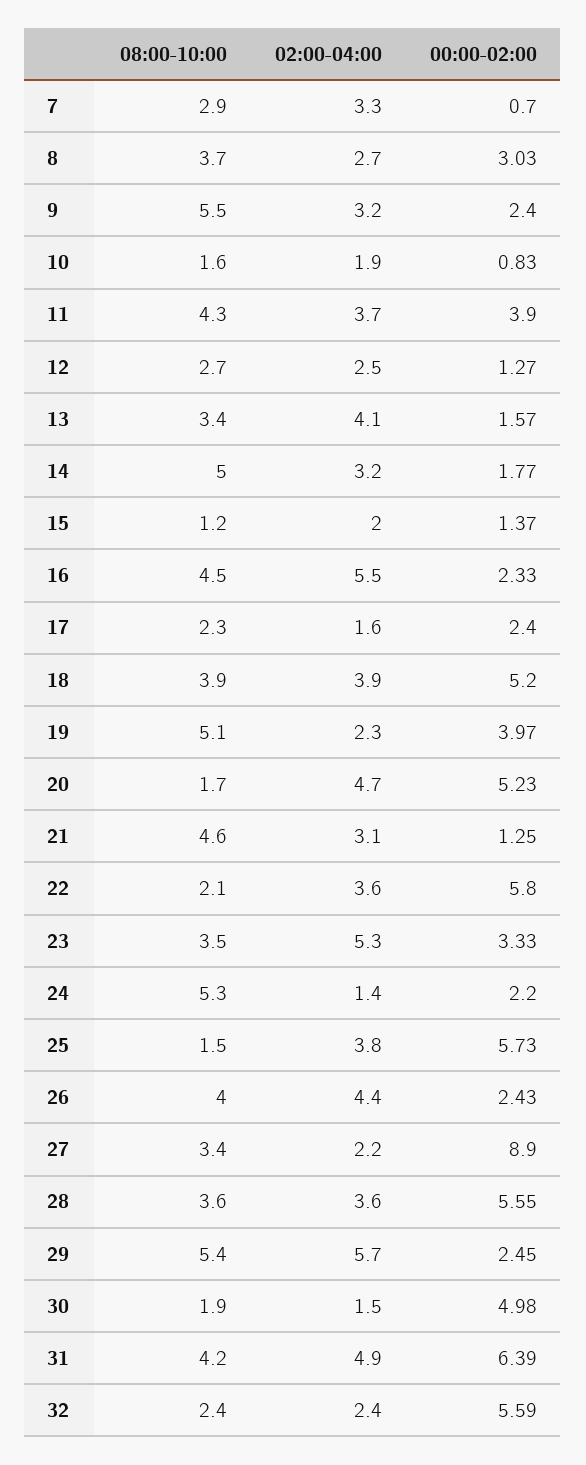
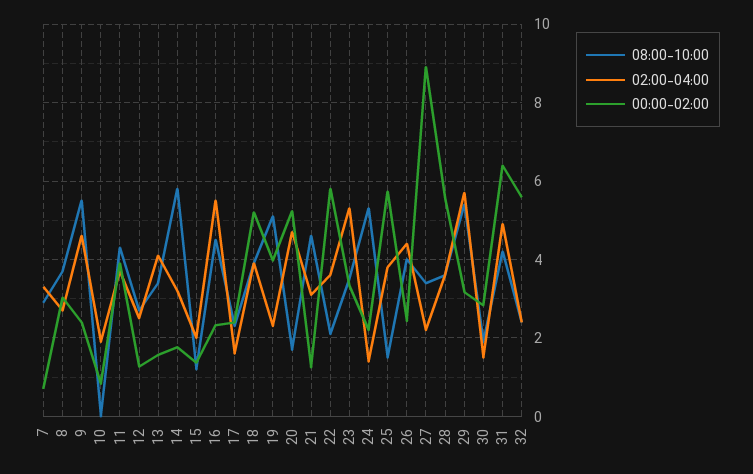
  {
    "08:00-10:00": {
      "7": 2.9,
      "8": 3.7,
      "9": 5.5,
-     "10": 1.6,
+     "10": 0,
      "11": 4.3,
      "12": 2.7,
      "13": 3.4,
-     "14": 5,
+     "14": 5.8,
      "15": 1.2,
      "16": 4.5,
      "17": 2.3,
      "18": 3.9,
      "19": 5.1,
      "20": 1.7,
      "21": 4.6,
      "22": 2.1,
      "23": 3.5,
      "24": 5.3,
      "25": 1.5,
      "26": 4,
      "27": 3.4,
      "28": 3.6,
      "29": 5.4,
      "30": 1.9,
      "31": 4.2,
      "32": 2.4
    },
    "02:00-04:00": {
      "7": 3.3,
      "8": 2.7,
-     "9": 3.2,
+     "9": 4.6,
      "10": 1.9,
      "11": 3.7,
      "12": 2.5,
      "13": 4.1,
      "14": 3.2,
      "15": 2,
      "16": 5.5,
      "17": 1.6,
      "18": 3.9,
      "19": 2.3,
      "20": 4.7,
      "21": 3.1,
      "22": 3.6,
      "23": 5.3,
      "24": 1.4,
      "25": 3.8,
      "26": 4.4,
      "27": 2.2,
      "28": 3.6,
      "29": 5.7,
      "30": 1.5,
      "31": 4.9,
      "32": 2.4
    },
    "00:00-02:00": {
      "7": 0.7,
      "8": 3.03,
      "9": 2.4,
      "10": 0.83,
      "11": 3.9,
      "12": 1.27,
      "13": 1.57,
      "14": 1.77,
      "15": 1.37,
      "16": 2.33,
      "17": 2.4,
      "18": 5.2,
      "19": 3.97,
      "20": 5.23,
      "21": 1.25,
      "22": 5.8,
      "23": 3.33,
      "24": 2.2,
      "25": 5.73,
      "26": 2.43,
      "27": 8.9,
      "28": 5.55,
-     "29": 2.45,
+     "29": 3.2,
-     "30": 4.98,
+     "30": 2.8,
      "31": 6.39,
      "32": 5.59
    }
  }

